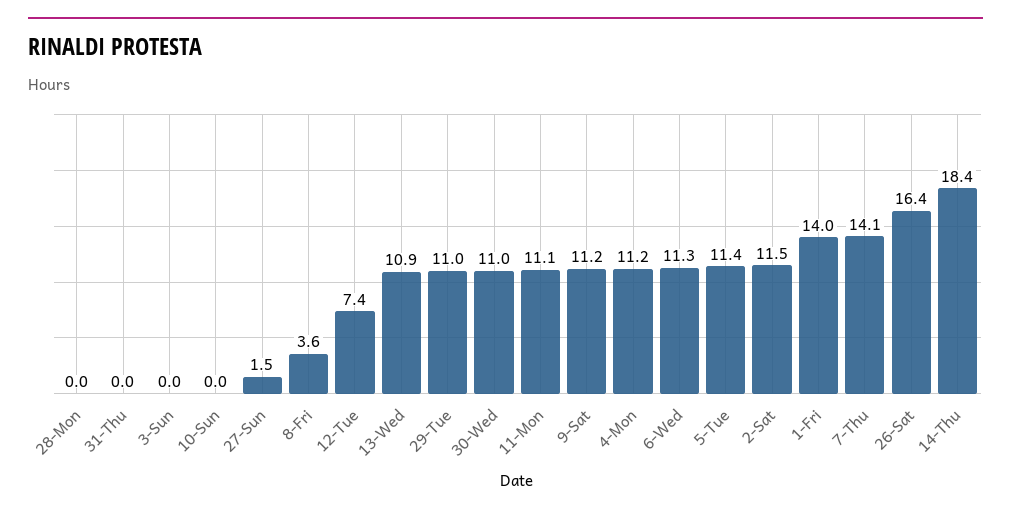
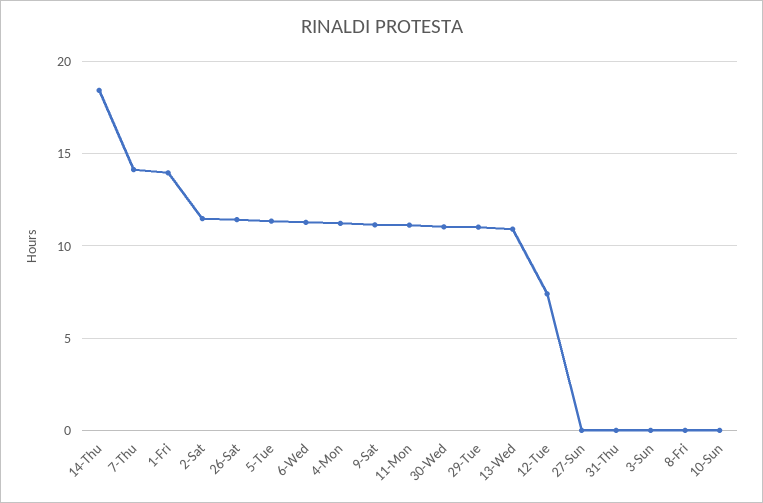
  {
-   "28-Mon": 0,
    "31-Thu": 0,
    "3-Sun": 0,
    "10-Sun": 0,
-   "27-Sun": 1.5,
+   "27-Sun": 0,
-   "8-Fri": 3.6,
+   "8-Fri": 0,
    "12-Tue": 7.4,
    "13-Wed": 10.9,
    "29-Tue": 11,
    "30-Wed": 11,
    "11-Mon": 11.1,
    "9-Sat": 11.2,
    "4-Mon": 11.2,
    "6-Wed": 11.3,
    "5-Tue": 11.4,
    "2-Sat": 11.5,
    "1-Fri": 14,
    "7-Thu": 14.1,
-   "26-Sat": 16.4,
+   "26-Sat": 11.5,
    "14-Thu": 18.4
  }

